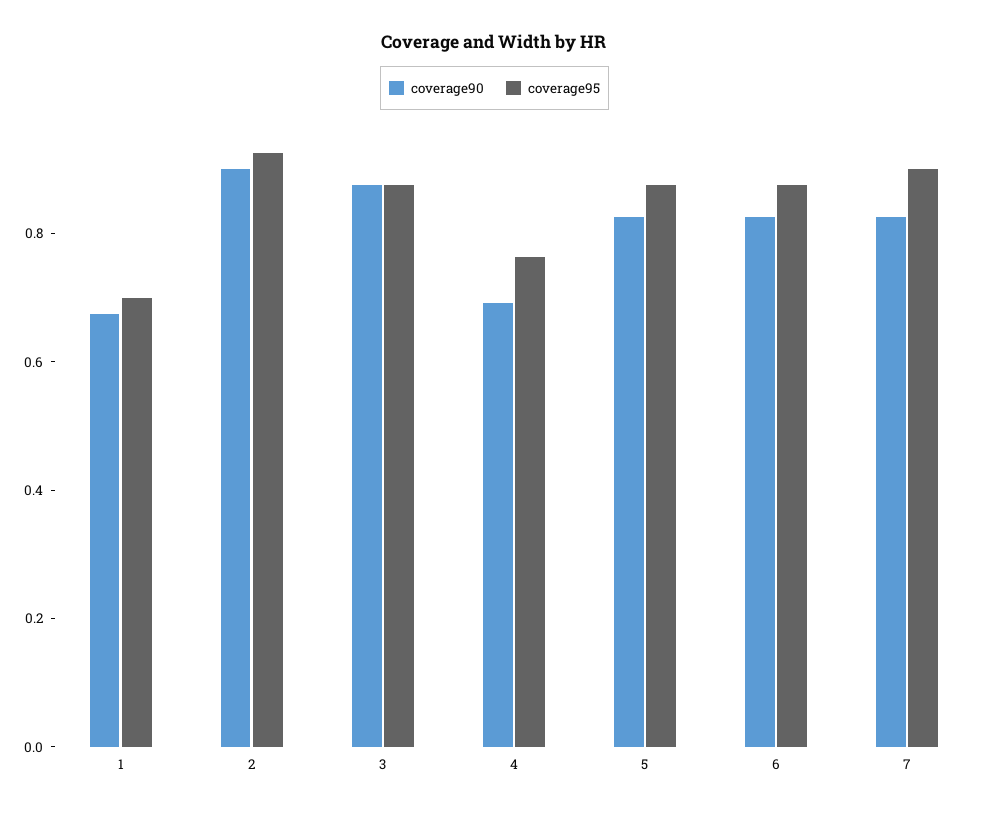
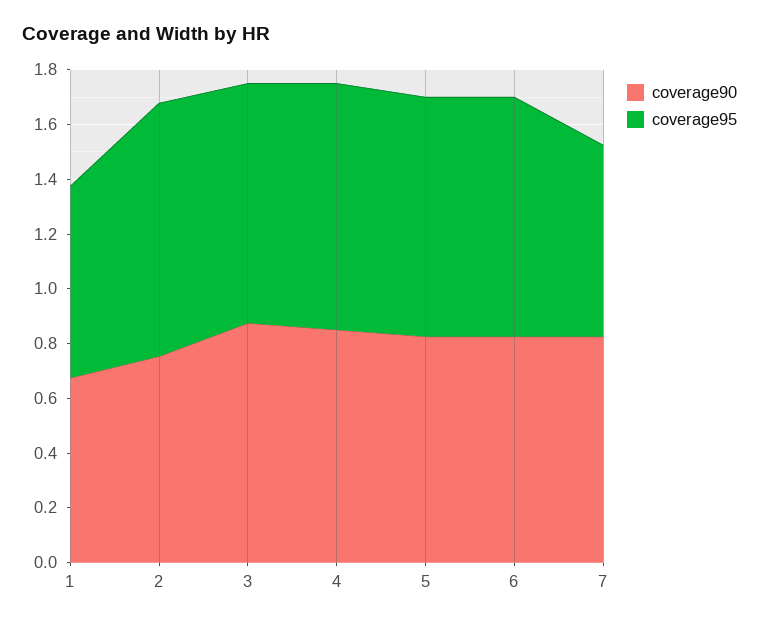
  {
    "coverage90": {
      "1": 0.7,
-     "2": 0.9,
+     "2": 0.75,
      "3": 0.9,
-     "4": 0.7,
+     "4": 0.85,
      "5": 0.85,
      "6": 0.85,
      "7": 0.85
    },
    "coverage95": {
      "1": 0.7,
      "2": 0.95,
      "3": 0.9,
-     "4": 0.75,
+     "4": 0.9,
      "5": 0.9,
      "6": 0.9,
-     "7": 0.9
+     "7": 0.7
    }
  }

